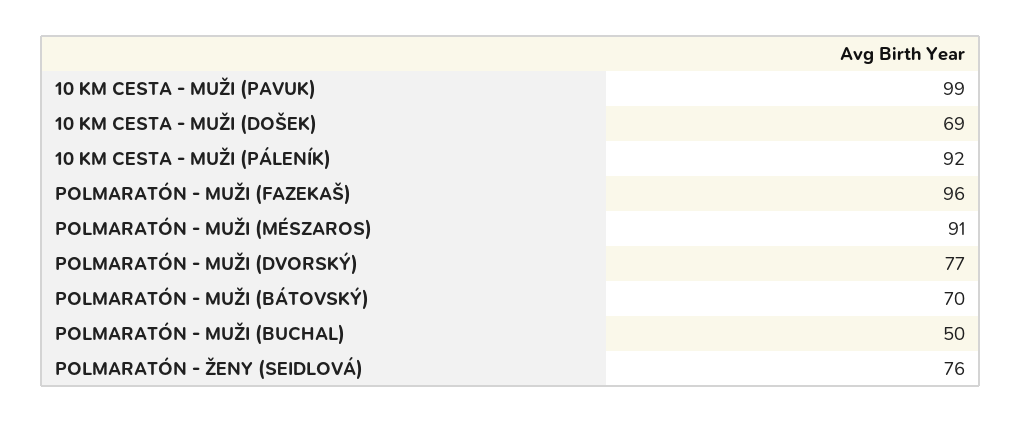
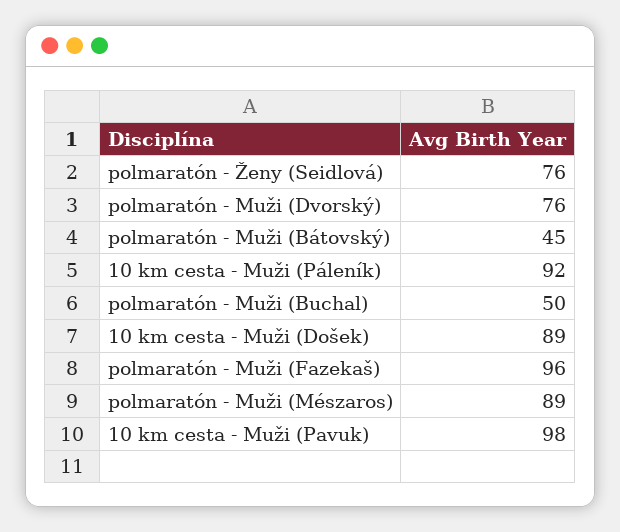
  {
-   "10 KM CESTA - MUŽI (PAVUK)": 99,
+   "10 KM CESTA - MUŽI (PAVUK)": 98,
-   "10 KM CESTA - MUŽI (DOŠEK)": 69,
+   "10 KM CESTA - MUŽI (DOŠEK)": 89,
    "10 KM CESTA - MUŽI (PÁLENÍK)": 92,
    "POLMARATÓN - MUŽI (FAZEKAŠ)": 96,
-   "POLMARATÓN - MUŽI (MÉSZAROS)": 91,
+   "POLMARATÓN - MUŽI (MÉSZAROS)": 89,
-   "POLMARATÓN - MUŽI (DVORSKÝ)": 77,
+   "POLMARATÓN - MUŽI (DVORSKÝ)": 76,
-   "POLMARATÓN - MUŽI (BÁTOVSKÝ)": 70,
+   "POLMARATÓN - MUŽI (BÁTOVSKÝ)": 45,
    "POLMARATÓN - MUŽI (BUCHAL)": 50,
    "POLMARATÓN - ŽENY (SEIDLOVÁ)": 76
  }

